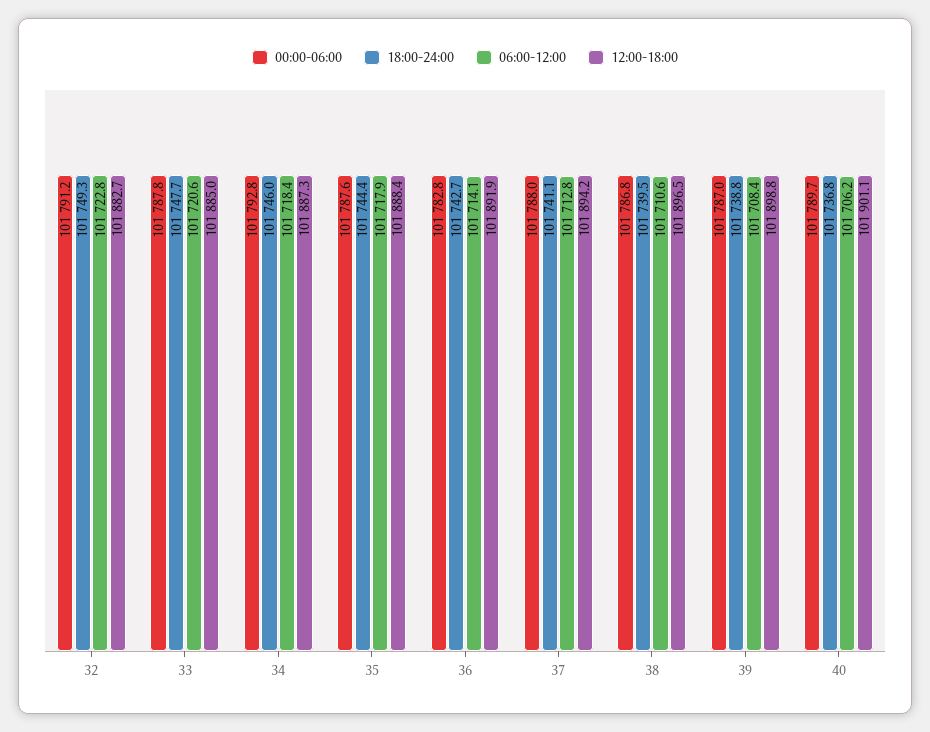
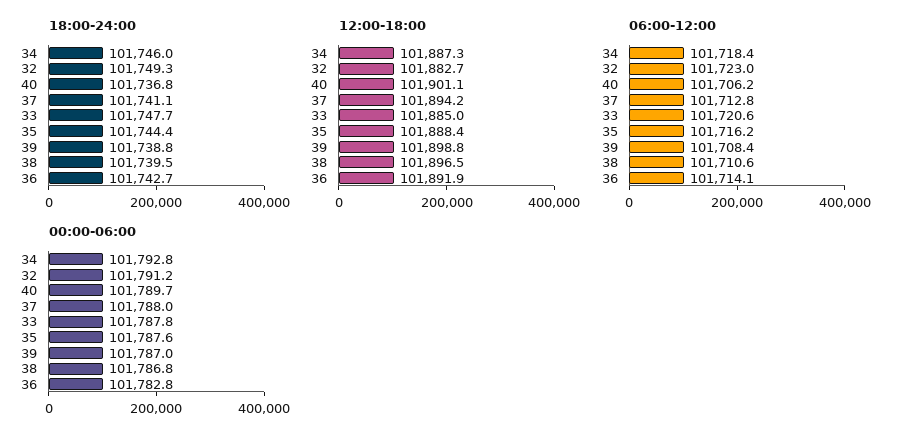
  {
    "00:00-06:00": {
      "32": 101791.2,
      "33": 101787.8,
      "34": 101792.8,
      "35": 101787.6,
      "36": 101782.8,
      "37": 101788,
      "38": 101786.8,
      "39": 101787,
      "40": 101789.7
    },
    "18:00-24:00": {
      "32": 101749.3,
      "33": 101747.7,
      "34": 101746,
      "35": 101744.4,
      "36": 101742.7,
      "37": 101741.1,
      "38": 101739.5,
      "39": 101738.8,
      "40": 101736.8
    },
    "06:00-12:00": {
-     "32": 101722.8,
+     "32": 101723,
      "33": 101720.6,
      "34": 101718.4,
-     "35": 101717.9,
+     "35": 101716.2,
      "36": 101714.1,
      "37": 101712.8,
      "38": 101710.6,
      "39": 101708.4,
      "40": 101706.2
    },
    "12:00-18:00": {
      "32": 101882.7,
      "33": 101885,
      "34": 101887.3,
      "35": 101888.4,
      "36": 101891.9,
      "37": 101894.2,
      "38": 101896.5,
      "39": 101898.8,
      "40": 101901.1
    }
  }

